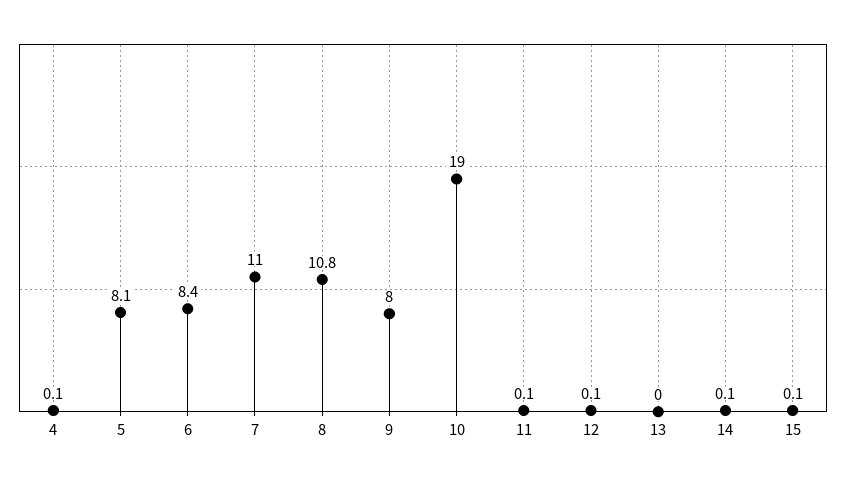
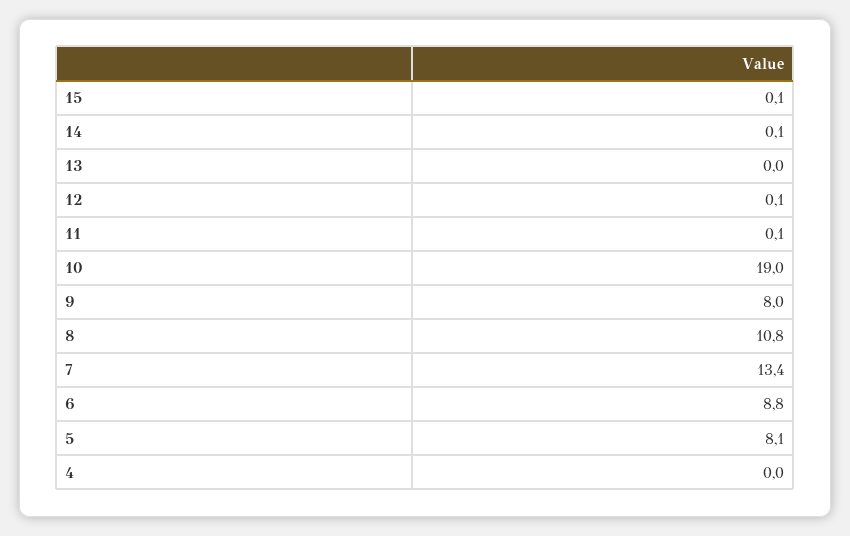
  {
-   "4": 0.1,
+   "4": 0,
    "5": 8.1,
-   "6": 8.4,
+   "6": 8.8,
-   "7": 11,
+   "7": 13.4,
    "8": 10.8,
    "9": 8,
    "10": 19,
    "11": 0.1,
    "12": 0.1,
    "13": 0,
    "14": 0.1,
    "15": 0.1
  }

